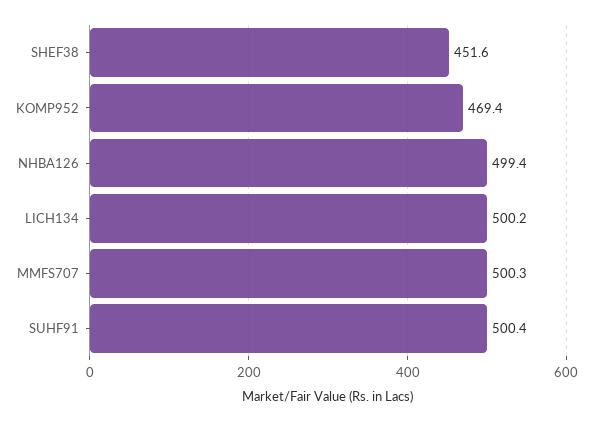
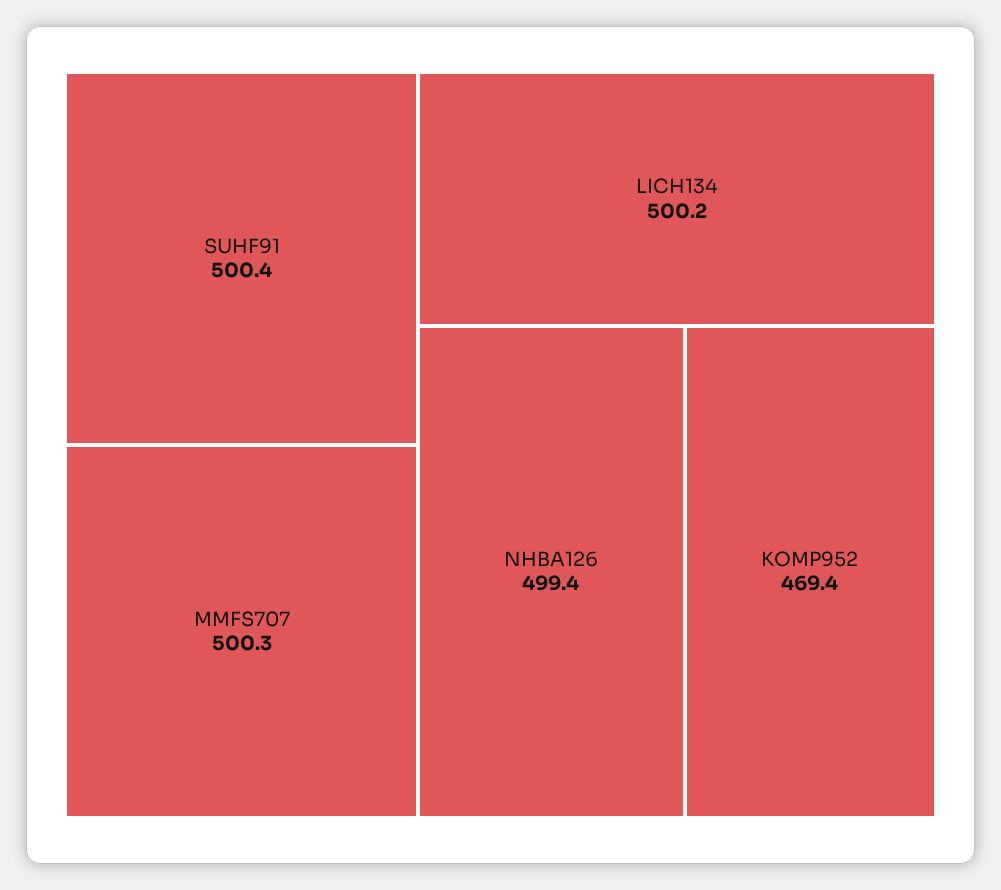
  {
-   "SHEF38": 451.6,
    "KOMP952": 469.4,
    "NHBA126": 499.4,
    "LICH134": 500.2,
    "MMFS707": 500.3,
    "SUHF91": 500.4
  }

